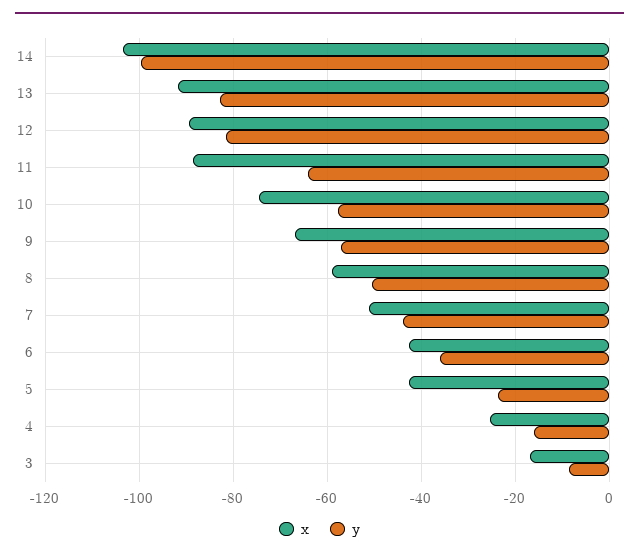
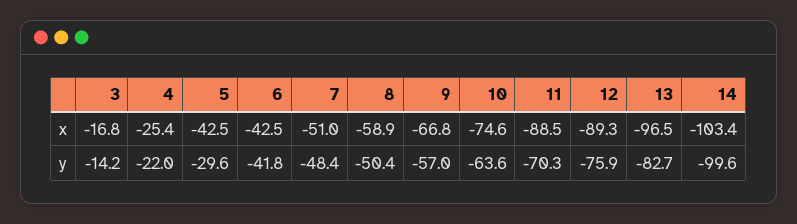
  {
    "x": {
      "14": -103.4,
-     "13": -92,
+     "13": -96.5,
      "12": -89.3,
      "11": -88.5,
      "10": -74.6,
      "9": -66.8,
      "8": -58.9,
      "7": -51,
      "6": -42.5,
      "5": -42.5,
      "4": -25.4,
      "3": -16.8
    },
    "y": {
      "14": -99.6,
      "13": -82.7,
-     "12": -82,
+     "12": -75.9,
-     "11": -64,
+     "11": -70.3,
-     "10": -58,
+     "10": -63.6,
      "9": -57,
      "8": -50.4,
-     "7": -44,
+     "7": -48.4,
-     "6": -36,
+     "6": -41.8,
-     "5": -24,
+     "5": -29.6,
-     "4": -16,
+     "4": -22,
-     "3": -8
+     "3": -14.2
    }
  }

